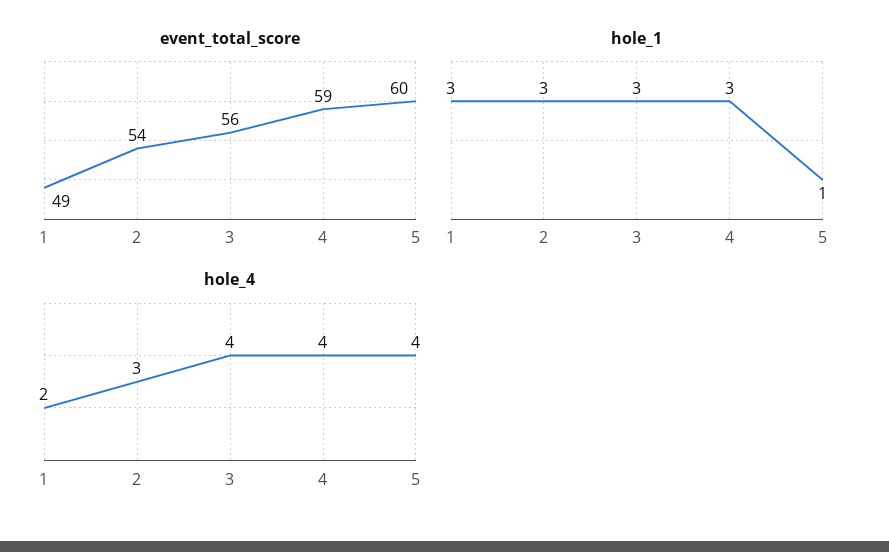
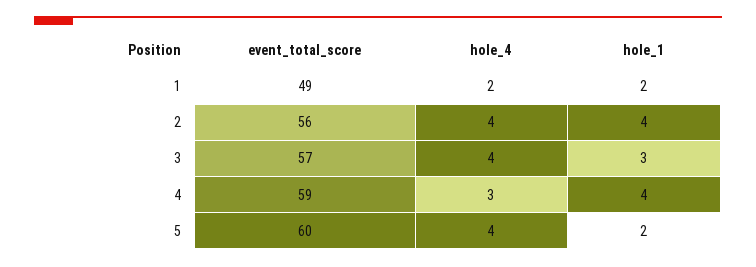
  {
    "event_total_score": {
      "1": 49,
-     "2": 54,
+     "2": 56,
-     "3": 56,
+     "3": 57,
      "4": 59,
      "5": 60
    },
    "hole_1": {
-     "1": 3,
+     "1": 2,
-     "2": 3,
+     "2": 4,
      "3": 3,
-     "4": 3,
+     "4": 4,
-     "5": 1
+     "5": 2
    },
    "hole_4": {
      "1": 2,
-     "2": 3,
+     "2": 4,
      "3": 4,
-     "4": 4,
+     "4": 3,
      "5": 4
    }
  }

